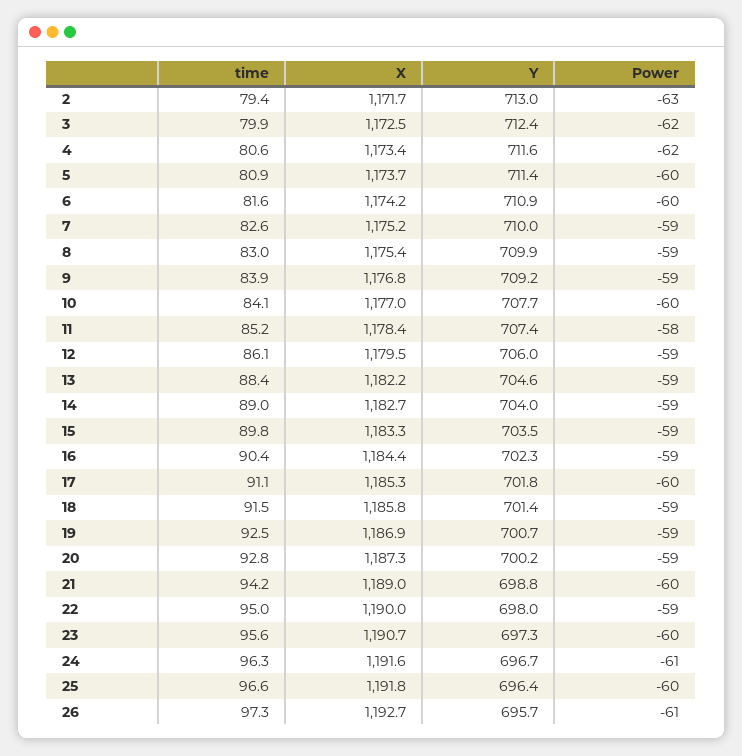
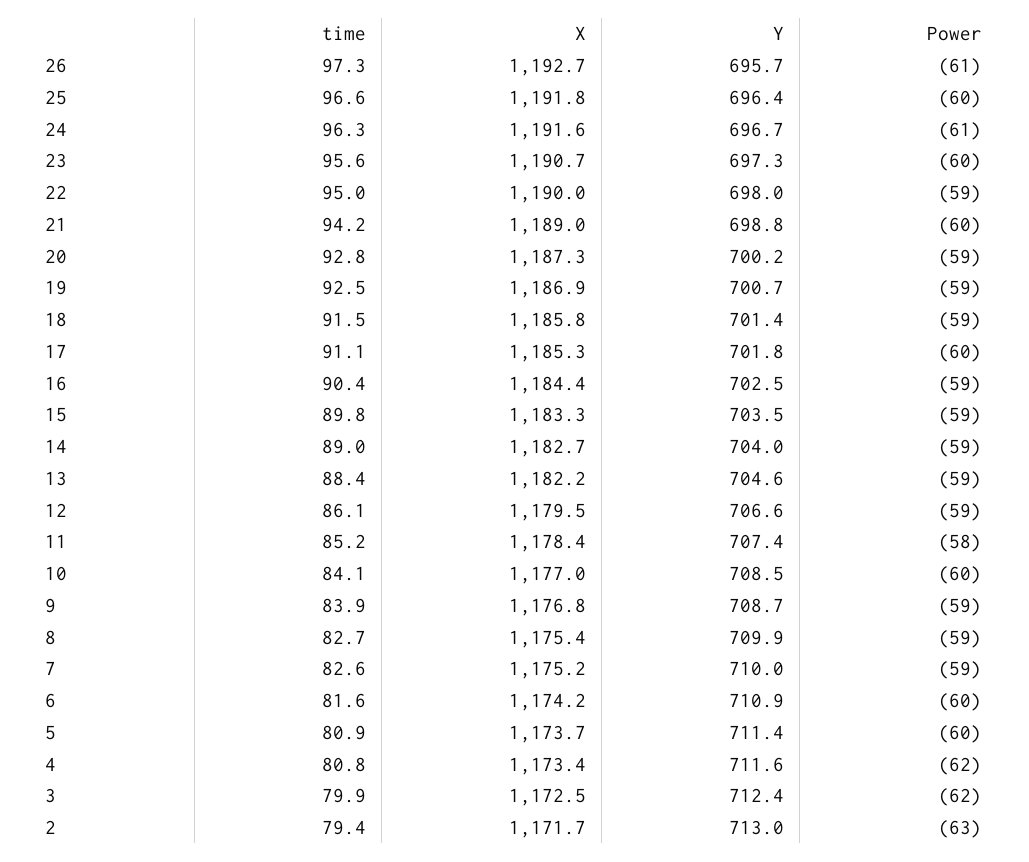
  {
    "time": {
      "2": 79.4,
      "3": 79.9,
-     "4": 80.6,
+     "4": 80.8,
      "5": 80.9,
      "6": 81.6,
      "7": 82.6,
-     "8": 83,
+     "8": 82.7,
      "9": 83.9,
      "10": 84.1,
      "11": 85.2,
      "12": 86.1,
      "13": 88.4,
      "14": 89,
      "15": 89.8,
      "16": 90.4,
      "17": 91.1,
      "18": 91.5,
      "19": 92.5,
      "20": 92.8,
      "21": 94.2,
      "22": 95,
      "23": 95.6,
      "24": 96.3,
      "25": 96.6,
      "26": 97.3
    },
    "X": {
      "2": 1171.7,
      "3": 1172.5,
      "4": 1173.4,
      "5": 1173.7,
      "6": 1174.2,
      "7": 1175.2,
      "8": 1175.4,
      "9": 1176.8,
      "10": 1177,
      "11": 1178.4,
      "12": 1179.5,
      "13": 1182.2,
      "14": 1182.7,
      "15": 1183.3,
      "16": 1184.4,
      "17": 1185.3,
      "18": 1185.8,
      "19": 1186.9,
      "20": 1187.3,
      "21": 1189,
      "22": 1190,
      "23": 1190.7,
      "24": 1191.6,
      "25": 1191.8,
      "26": 1192.7
    },
    "Y": {
      "2": 713,
      "3": 712.4,
      "4": 711.6,
      "5": 711.4,
      "6": 710.9,
      "7": 710,
      "8": 709.9,
-     "9": 709.2,
+     "9": 708.7,
-     "10": 707.7,
+     "10": 708.5,
      "11": 707.4,
-     "12": 706,
+     "12": 706.6,
      "13": 704.6,
      "14": 704,
      "15": 703.5,
-     "16": 702.3,
+     "16": 702.5,
      "17": 701.8,
      "18": 701.4,
      "19": 700.7,
      "20": 700.2,
      "21": 698.8,
      "22": 698,
      "23": 697.3,
      "24": 696.7,
      "25": 696.4,
      "26": 695.7
    },
    "Power": {
      "2": -63,
      "3": -62,
      "4": -62,
      "5": -60,
      "6": -60,
      "7": -59,
      "8": -59,
      "9": -59,
      "10": -60,
      "11": -58,
      "12": -59,
      "13": -59,
      "14": -59,
      "15": -59,
      "16": -59,
      "17": -60,
      "18": -59,
      "19": -59,
      "20": -59,
      "21": -60,
      "22": -59,
      "23": -60,
      "24": -61,
      "25": -60,
      "26": -61
    }
  }

